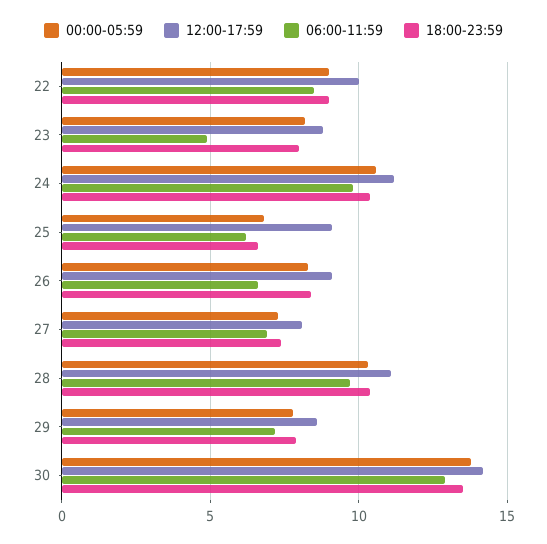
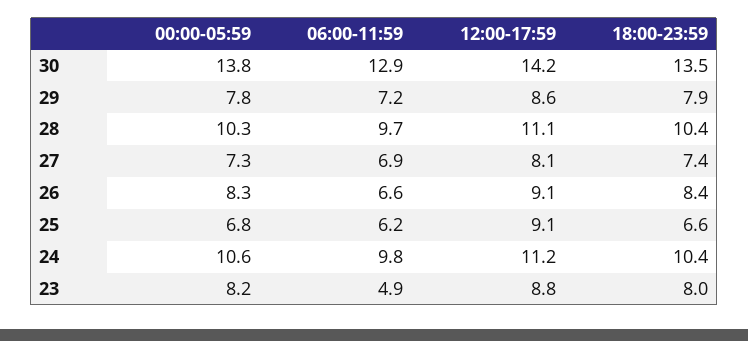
  {
    "00:00-05:59": {
-     "22": 9,
      "23": 8.2,
      "24": 10.6,
      "25": 6.8,
      "26": 8.3,
      "27": 7.3,
      "28": 10.3,
      "29": 7.8,
      "30": 13.8
    },
    "12:00-17:59": {
-     "22": 10,
      "23": 8.8,
      "24": 11.2,
      "25": 9.1,
      "26": 9.1,
      "27": 8.1,
      "28": 11.1,
      "29": 8.6,
      "30": 14.2
    },
    "06:00-11:59": {
-     "22": 8.5,
      "23": 4.9,
      "24": 9.8,
      "25": 6.2,
      "26": 6.6,
      "27": 6.9,
      "28": 9.7,
      "29": 7.2,
      "30": 12.9
    },
    "18:00-23:59": {
-     "22": 9,
      "23": 8,
      "24": 10.4,
      "25": 6.6,
      "26": 8.4,
      "27": 7.4,
      "28": 10.4,
      "29": 7.9,
      "30": 13.5
    }
  }

